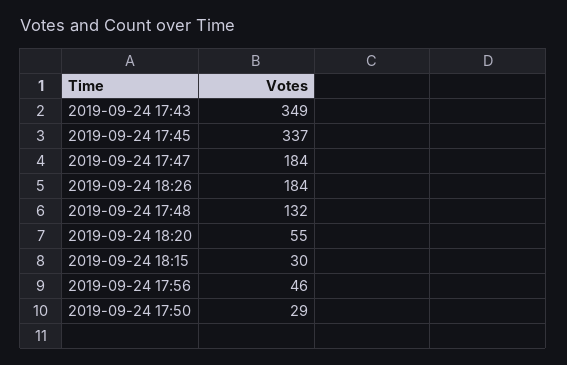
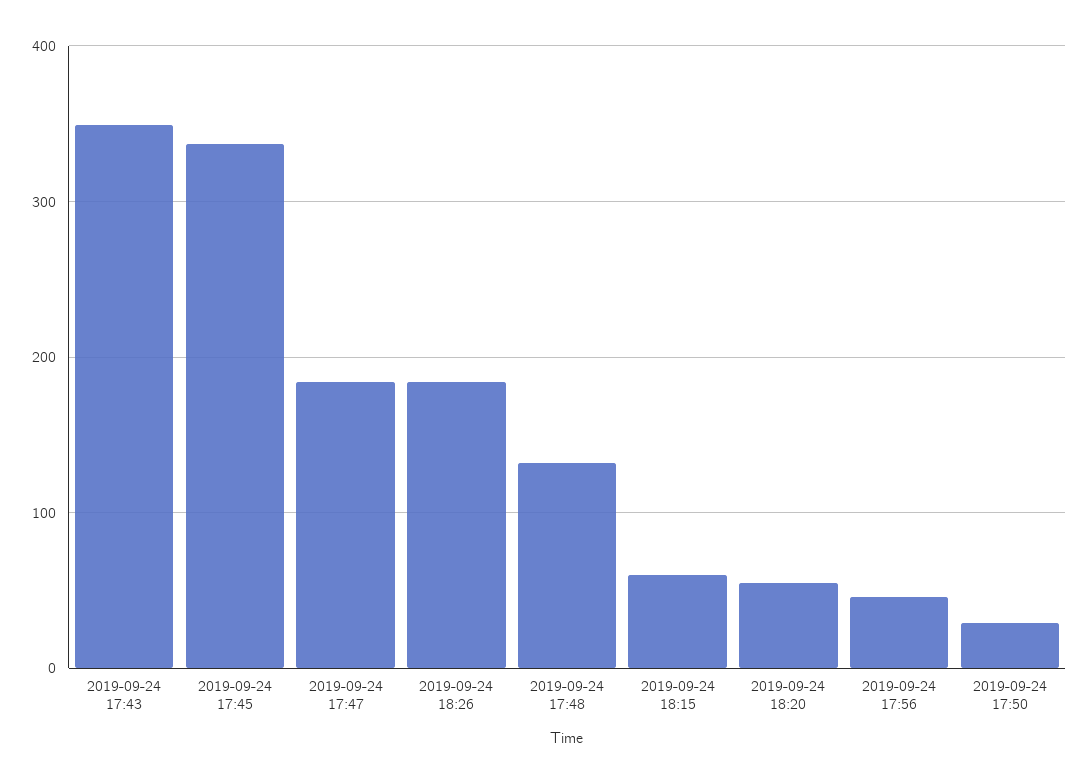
  {
    "2019-09-24 17:43": 349,
    "2019-09-24 17:45": 337,
    "2019-09-24 17:47": 184,
    "2019-09-24 18:26": 184,
    "2019-09-24 17:48": 132,
    "2019-09-24 18:20": 55,
-   "2019-09-24 18:15": 30,
+   "2019-09-24 18:15": 60,
    "2019-09-24 17:56": 46,
    "2019-09-24 17:50": 29
  }

